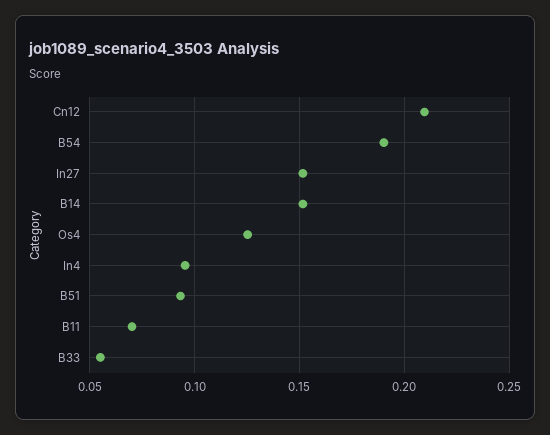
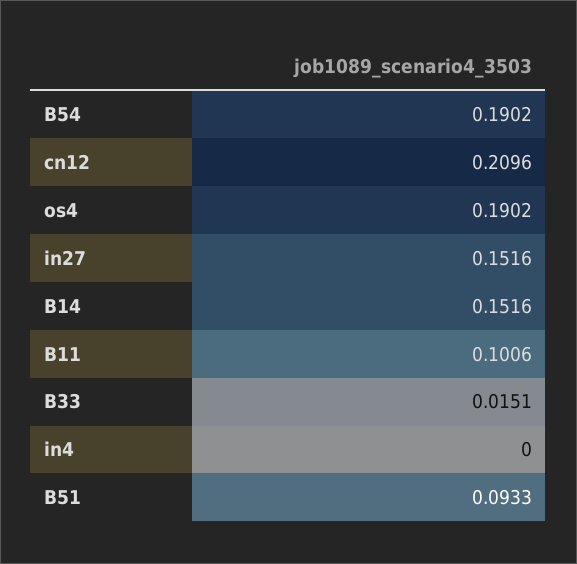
  {
    "Cn12": 0.2096,
    "B54": 0.1902,
    "In27": 0.1516,
    "B14": 0.1516,
-   "Os4": 0.125,
+   "Os4": 0.1902,
-   "In4": 0.095,
+   "In4": 0,
    "B51": 0.0933,
-   "B11": 0.07,
+   "B11": 0.1006,
-   "B33": 0.055
+   "B33": 0.0151
  }

